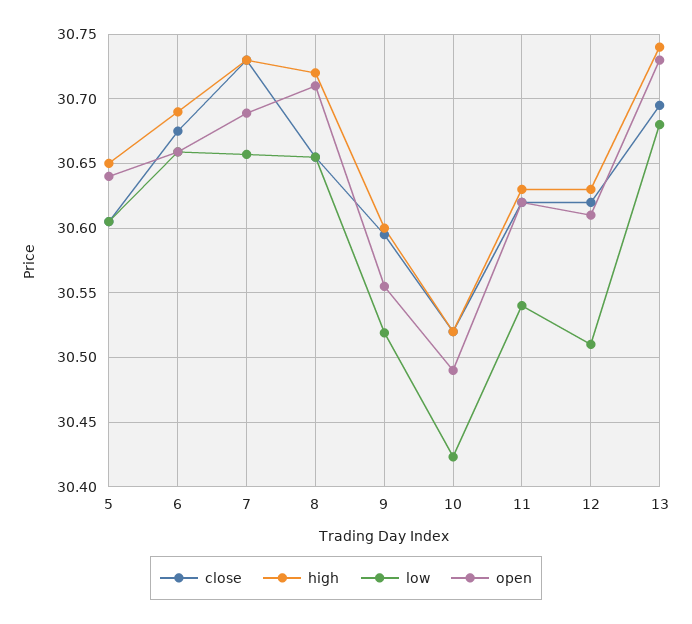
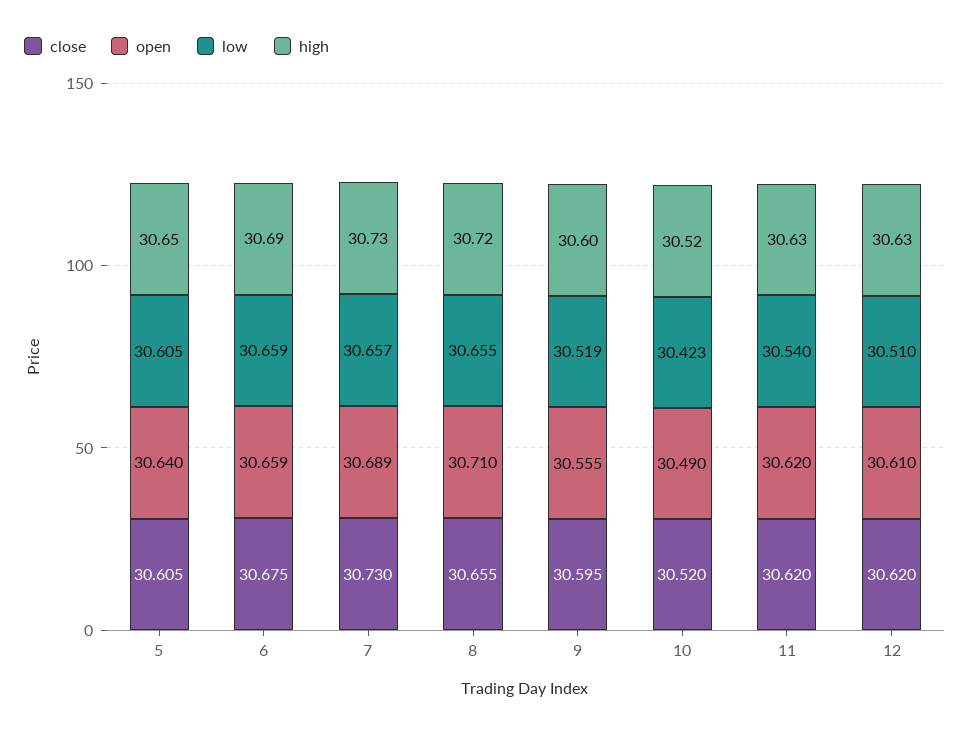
  {
    "close": {
      "5": 30.605,
      "6": 30.675,
      "7": 30.73,
      "8": 30.655,
      "9": 30.595,
      "10": 30.52,
      "11": 30.62,
-     "12": 30.62,
+     "12": 30.62
-     "13": 30.695
    },
    "high": {
      "5": 30.65,
      "6": 30.69,
      "7": 30.73,
      "8": 30.72,
      "9": 30.6,
      "10": 30.52,
      "11": 30.63,
-     "12": 30.63,
+     "12": 30.63
-     "13": 30.74
    },
    "low": {
      "5": 30.605,
      "6": 30.659,
      "7": 30.657,
      "8": 30.655,
      "9": 30.519,
      "10": 30.423,
      "11": 30.54,
-     "12": 30.51,
+     "12": 30.51
-     "13": 30.68
    },
    "open": {
      "5": 30.64,
      "6": 30.659,
      "7": 30.689,
      "8": 30.71,
      "9": 30.555,
      "10": 30.49,
      "11": 30.62,
-     "12": 30.61,
+     "12": 30.61
-     "13": 30.73
    }
  }

